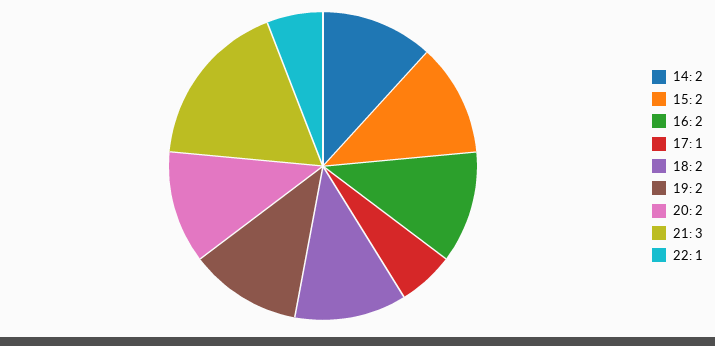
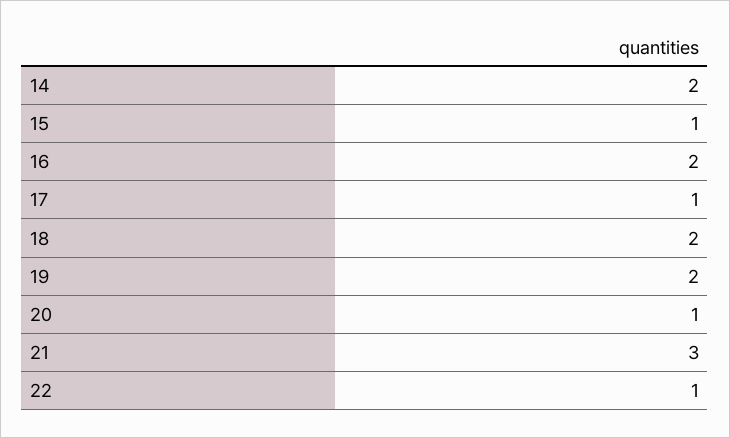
  {
    "14": 2,
-   "15": 2,
+   "15": 1,
    "16": 2,
    "17": 1,
    "18": 2,
    "19": 2,
-   "20": 2,
+   "20": 1,
    "21": 3,
    "22": 1
  }

